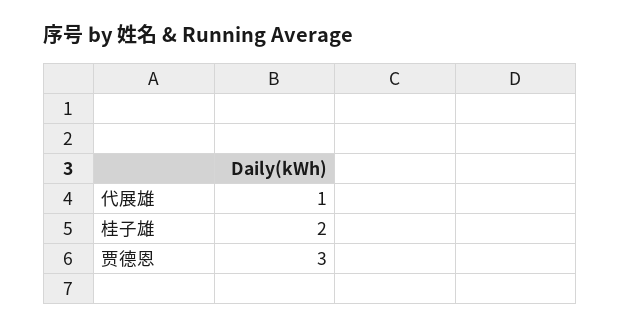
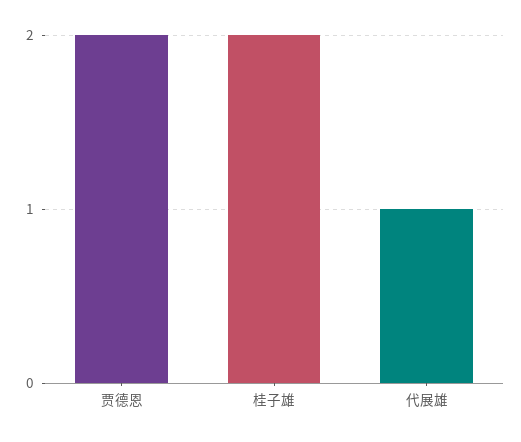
  {
    "代展雄": 1,
    "桂子雄": 2,
-   "贾德恩": 3
+   "贾德恩": 2
  }

